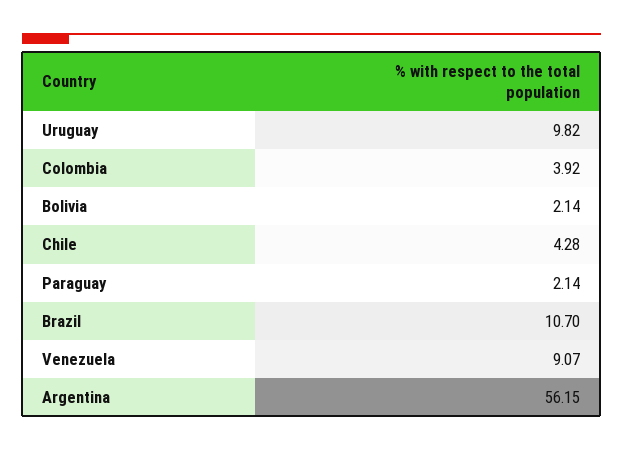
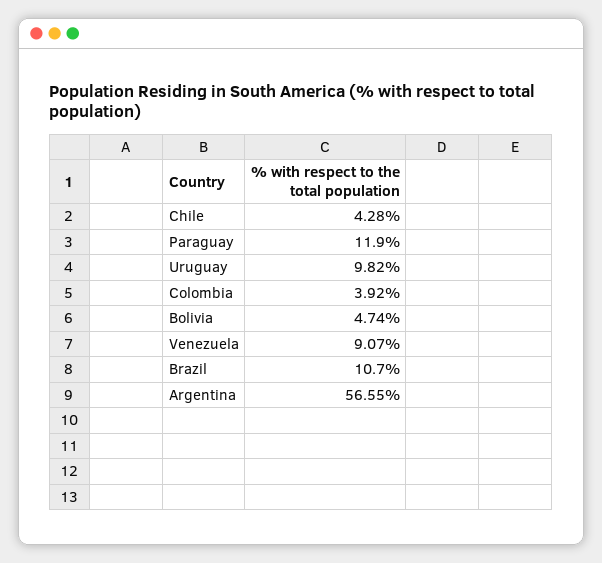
  {
    "Uruguay": 9.82,
    "Colombia": 3.92,
-   "Bolivia": 2.14,
+   "Bolivia": 4.74,
    "Chile": 4.28,
-   "Paraguay": 2.14,
+   "Paraguay": 11.9,
    "Brazil": 10.7,
    "Venezuela": 9.07,
-   "Argentina": 56.15
+   "Argentina": 56.55
  }

